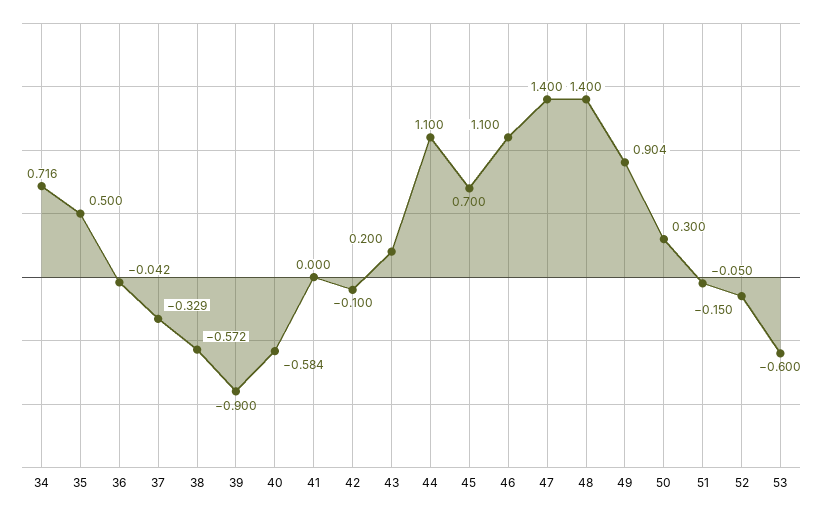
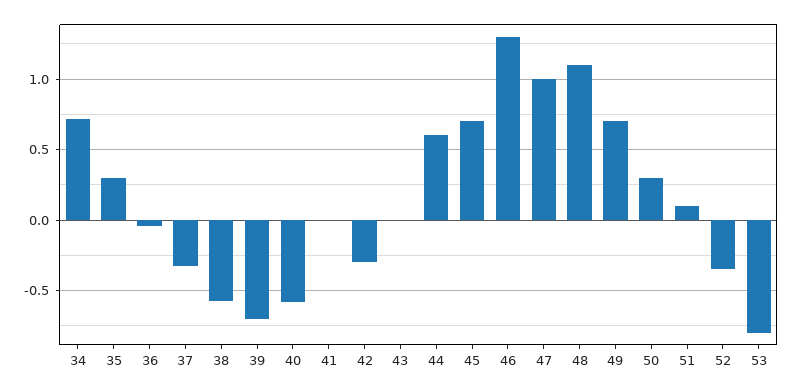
  {
    "34": 0.716,
-   "35": 0.5,
+   "35": 0.3,
    "36": -0.042,
    "37": -0.329,
    "38": -0.572,
-   "39": -0.9,
+   "39": -0.7,
    "40": -0.584,
    "41": 0,
-   "42": -0.1,
+   "42": -0.3,
-   "43": 0.2,
+   "43": 0,
-   "44": 1.1,
+   "44": 0.6,
    "45": 0.7,
-   "46": 1.1,
+   "46": 1.3,
-   "47": 1.4,
+   "47": 1,
-   "48": 1.4,
+   "48": 1.1,
-   "49": 0.904,
+   "49": 0.7,
    "50": 0.3,
-   "51": -0.05,
+   "51": 0.1,
-   "52": -0.15,
+   "52": -0.35,
-   "53": -0.6
+   "53": -0.8
  }

